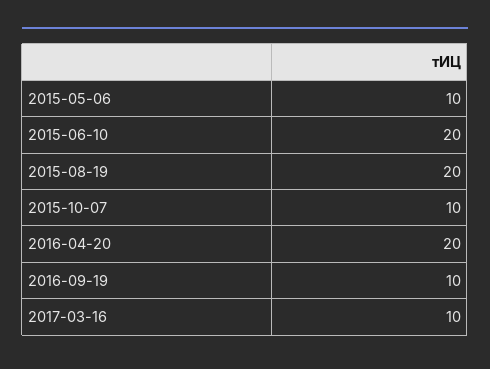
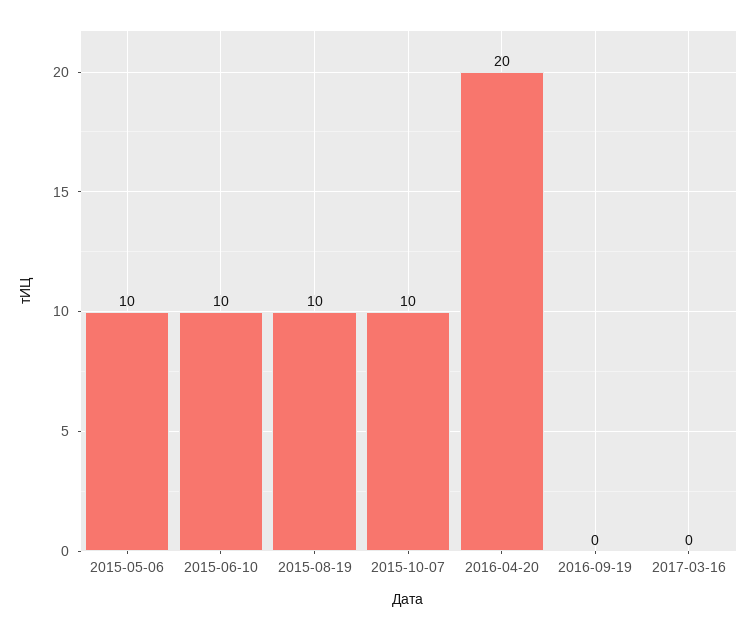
  {
    "2015-05-06": 10,
-   "2015-06-10": 20,
+   "2015-06-10": 10,
-   "2015-08-19": 20,
+   "2015-08-19": 10,
    "2015-10-07": 10,
    "2016-04-20": 20,
-   "2016-09-19": 10,
+   "2016-09-19": 0,
-   "2017-03-16": 10
+   "2017-03-16": 0
  }

